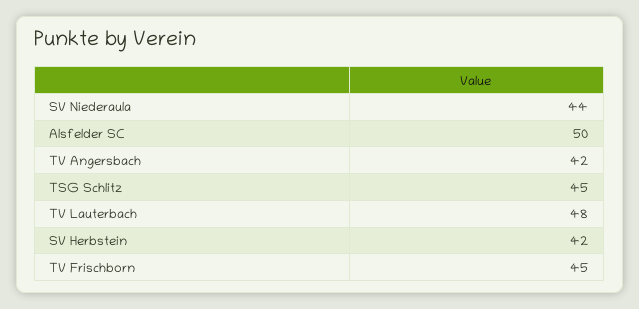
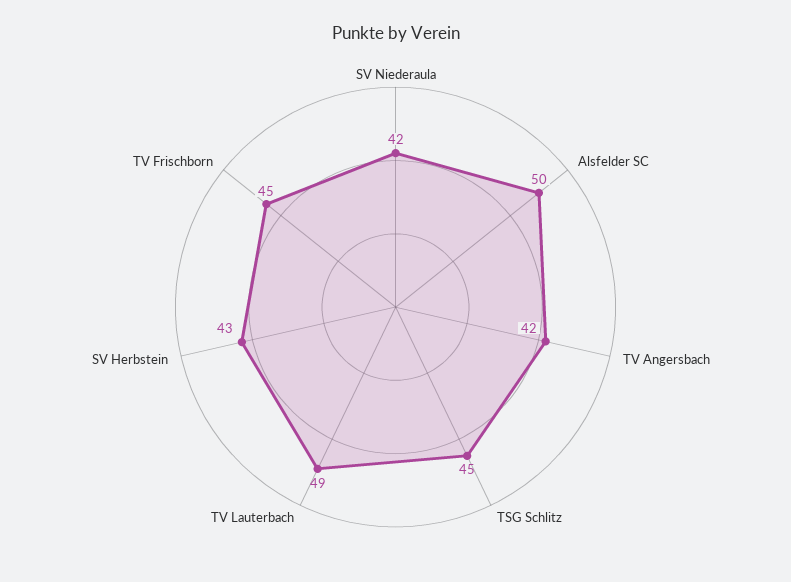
  {
-   "SV Niederaula": 44,
+   "SV Niederaula": 42,
    "Alsfelder SC": 50,
    "TV Angersbach": 42,
    "TSG Schlitz": 45,
-   "TV Lauterbach": 48,
+   "TV Lauterbach": 49,
-   "SV Herbstein": 42,
+   "SV Herbstein": 43,
    "TV Frischborn": 45
  }

